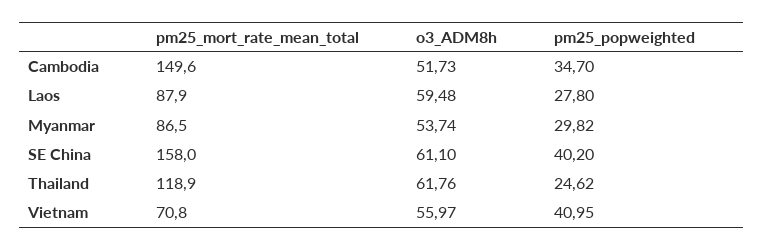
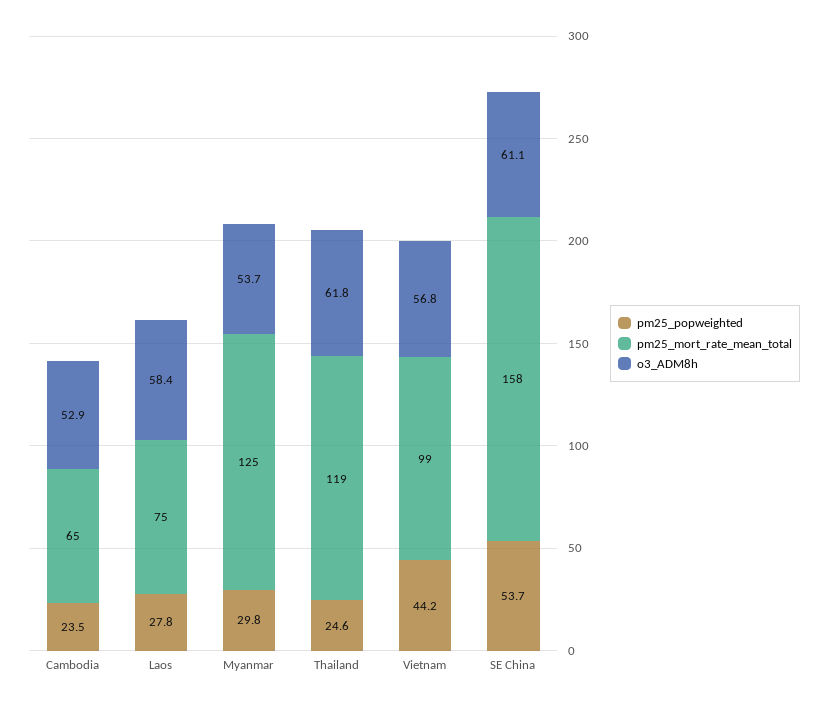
  {
    "pm25_mort_rate_mean_total": {
-     "Cambodia": 149.6,
+     "Cambodia": 65,
-     "Laos": 87.9,
+     "Laos": 75,
-     "Myanmar": 86.5,
+     "Myanmar": 125,
      "SE China": 158,
      "Thailand": 118.9,
-     "Vietnam": 70.8
+     "Vietnam": 99
    },
    "o3_ADM8h": {
-     "Cambodia": 51.73,
+     "Cambodia": 52.9,
-     "Laos": 59.48,
+     "Laos": 58.4,
      "Myanmar": 53.74,
      "SE China": 61.1,
      "Thailand": 61.76,
-     "Vietnam": 55.97
+     "Vietnam": 56.8
    },
    "pm25_popweighted": {
-     "Cambodia": 34.7,
+     "Cambodia": 23.5,
      "Laos": 27.8,
      "Myanmar": 29.82,
-     "SE China": 40.2,
+     "SE China": 53.7,
      "Thailand": 24.62,
-     "Vietnam": 40.95
+     "Vietnam": 44.2
    }
  }

